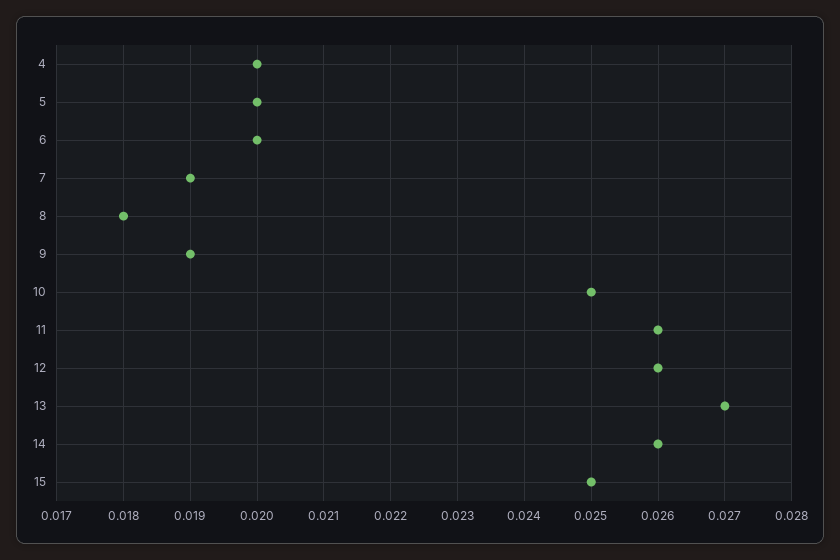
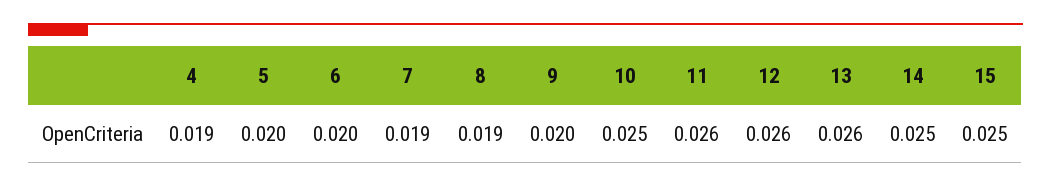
  {
-   "4": 0.02,
+   "4": 0.019,
    "5": 0.02,
    "6": 0.02,
    "7": 0.019,
-   "8": 0.018,
+   "8": 0.019,
-   "9": 0.019,
+   "9": 0.02,
    "10": 0.025,
    "11": 0.026,
    "12": 0.026,
-   "13": 0.027,
+   "13": 0.026,
-   "14": 0.026,
+   "14": 0.025,
    "15": 0.025
  }

